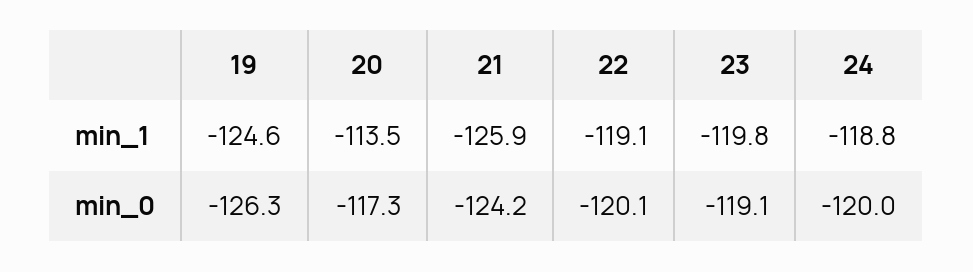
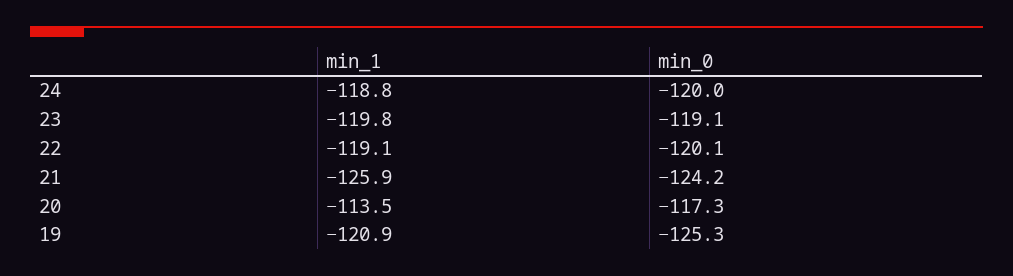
  {
    "19": {
-     "min_1": -124.6,
+     "min_1": -120.9,
-     "min_0": -126.3
+     "min_0": -125.3
    },
    "20": {
      "min_1": -113.5,
      "min_0": -117.3
    },
    "21": {
      "min_1": -125.9,
      "min_0": -124.2
    },
    "22": {
      "min_1": -119.1,
      "min_0": -120.1
    },
    "23": {
      "min_1": -119.8,
      "min_0": -119.1
    },
    "24": {
      "min_1": -118.8,
      "min_0": -120
    }
  }

